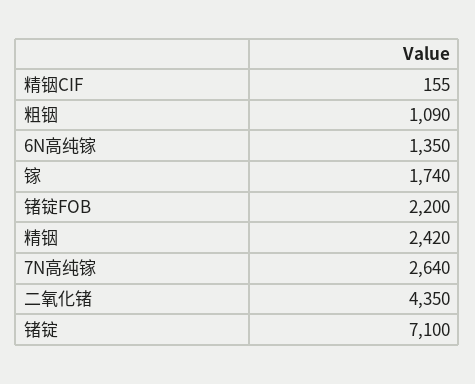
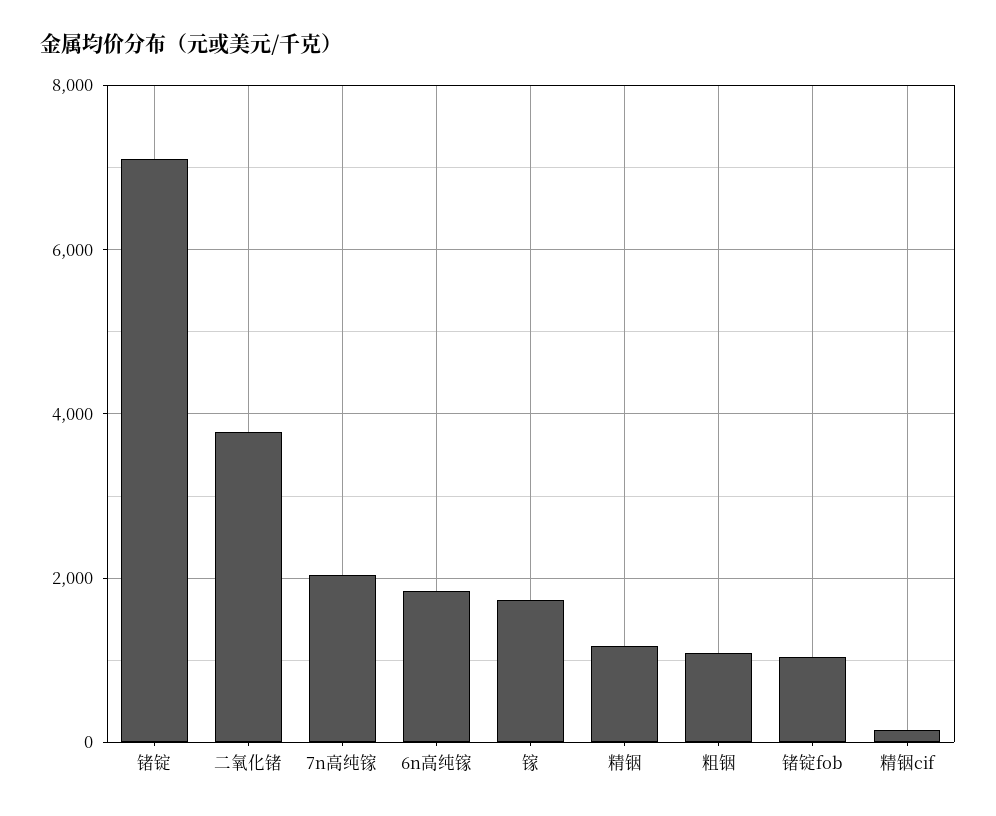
  {
    "精铟CIF": 155,
    "粗铟": 1090,
-   "6N高纯镓": 1350,
+   "6N高纯镓": 1800,
    "镓": 1740,
-   "锗锭FOB": 2200,
+   "锗锭FOB": 1000,
-   "精铟": 2420,
+   "精铟": 1200,
-   "7N高纯镓": 2640,
+   "7N高纯镓": 2000,
-   "二氧化锗": 4350,
+   "二氧化锗": 3800,
    "锗锭": 7100
  }

